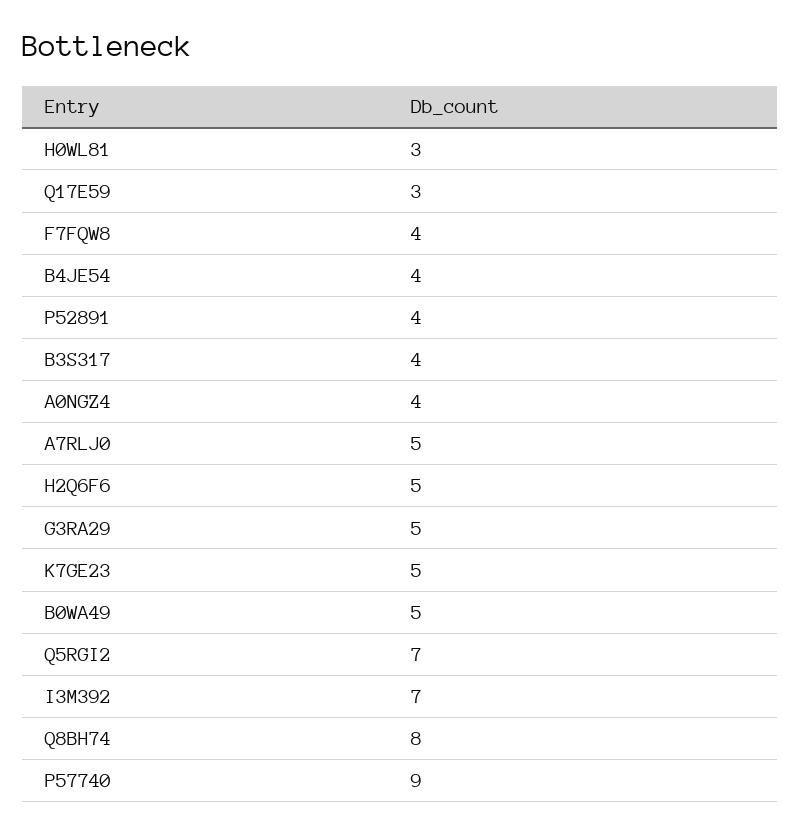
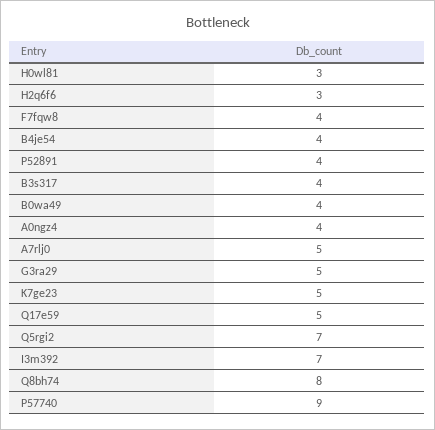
  {
    "H0WL81": 3,
-   "Q17E59": 3,
+   "Q17E59": 5,
    "F7FQW8": 4,
    "B4JE54": 4,
    "P52891": 4,
    "B3S317": 4,
    "A0NGZ4": 4,
    "A7RLJ0": 5,
-   "H2Q6F6": 5,
+   "H2Q6F6": 3,
    "G3RA29": 5,
    "K7GE23": 5,
-   "B0WA49": 5,
+   "B0WA49": 4,
    "Q5RGI2": 7,
    "I3M392": 7,
    "Q8BH74": 8,
    "P57740": 9
  }

